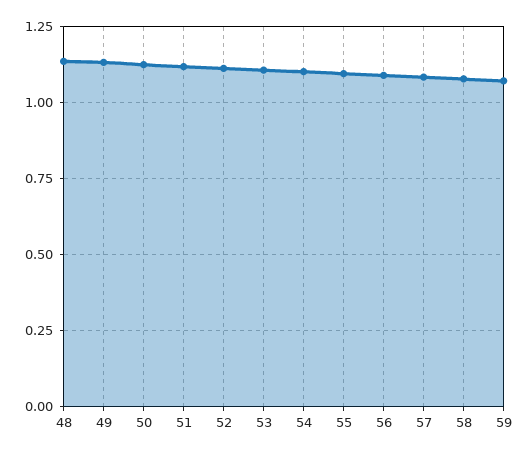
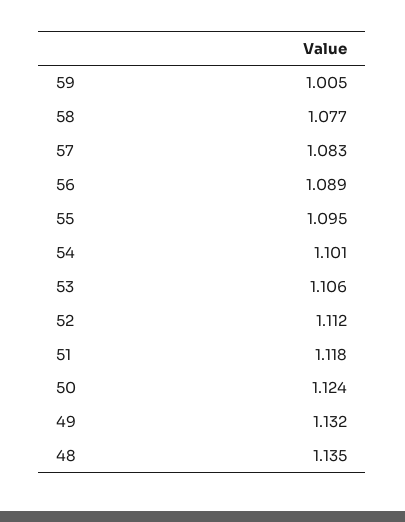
  {
    "48": 1.135,
    "49": 1.132,
    "50": 1.124,
    "51": 1.118,
    "52": 1.112,
    "53": 1.106,
    "54": 1.101,
    "55": 1.095,
    "56": 1.089,
    "57": 1.083,
    "58": 1.077,
-   "59": 1.075
+   "59": 1.005
  }

